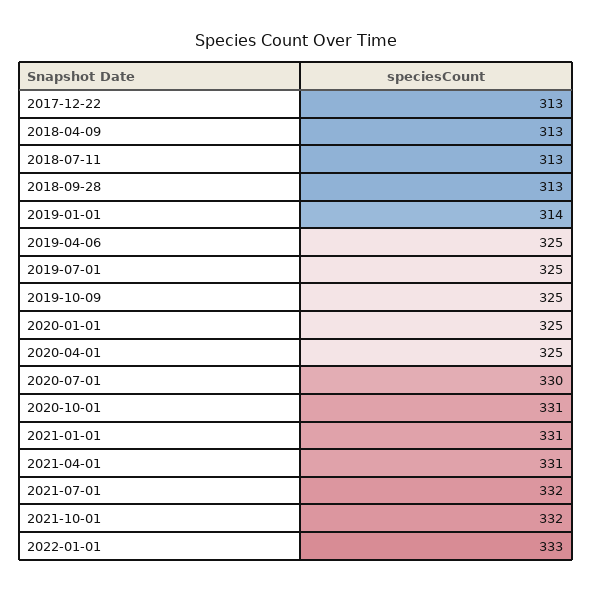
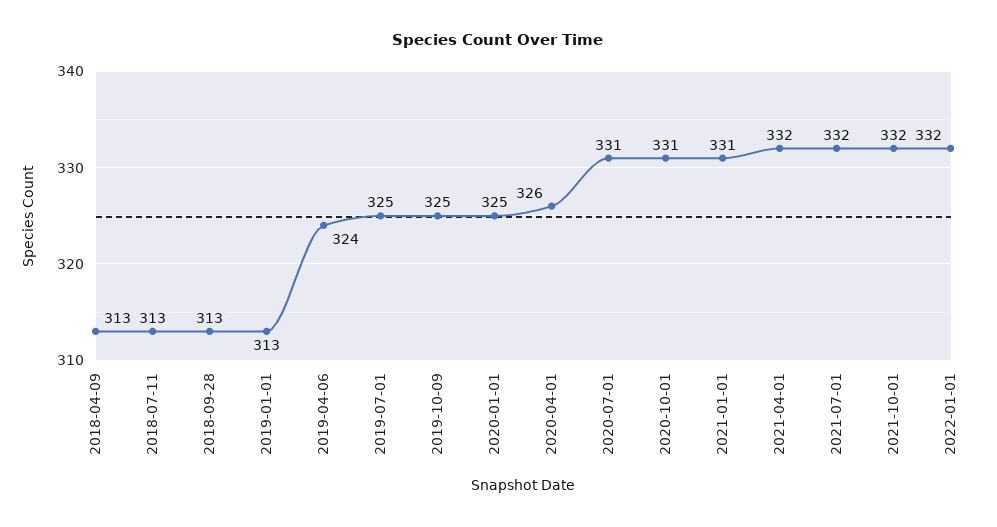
  {
-   "2017-12-22": 313,
    "2018-04-09": 313,
    "2018-07-11": 313,
    "2018-09-28": 313,
-   "2019-01-01": 314,
+   "2019-01-01": 313,
-   "2019-04-06": 325,
+   "2019-04-06": 324,
    "2019-07-01": 325,
    "2019-10-09": 325,
    "2020-01-01": 325,
-   "2020-04-01": 325,
+   "2020-04-01": 326,
-   "2020-07-01": 330,
+   "2020-07-01": 331,
    "2020-10-01": 331,
    "2021-01-01": 331,
-   "2021-04-01": 331,
+   "2021-04-01": 332,
    "2021-07-01": 332,
    "2021-10-01": 332,
-   "2022-01-01": 333
+   "2022-01-01": 332
  }

